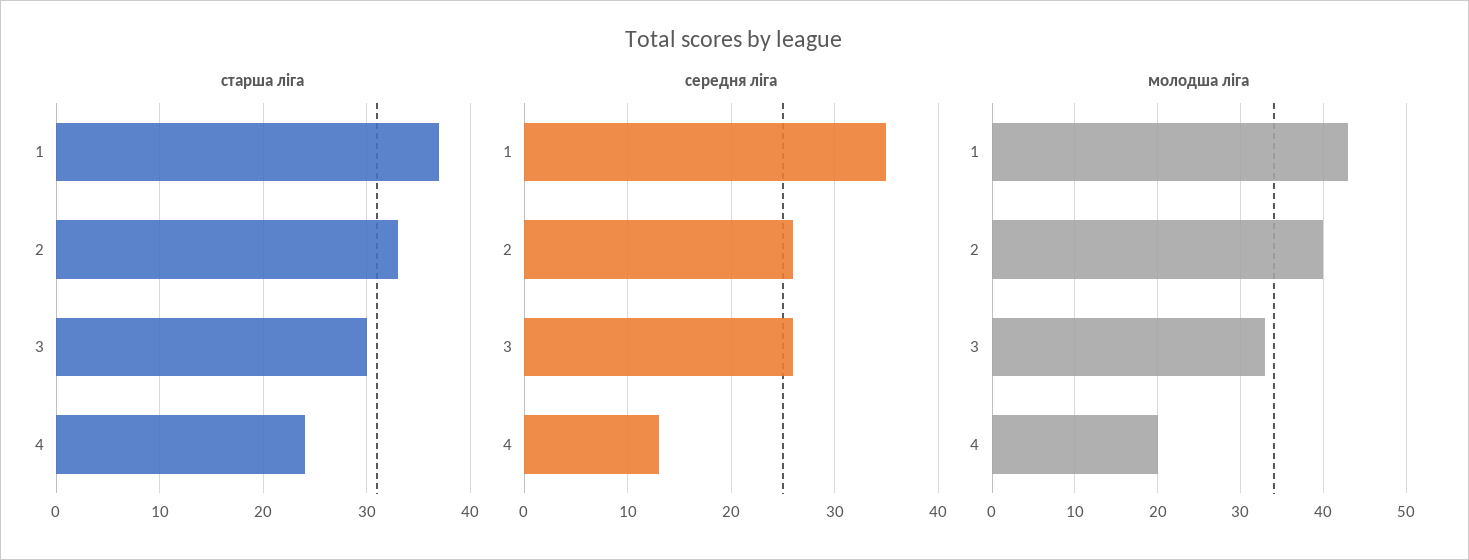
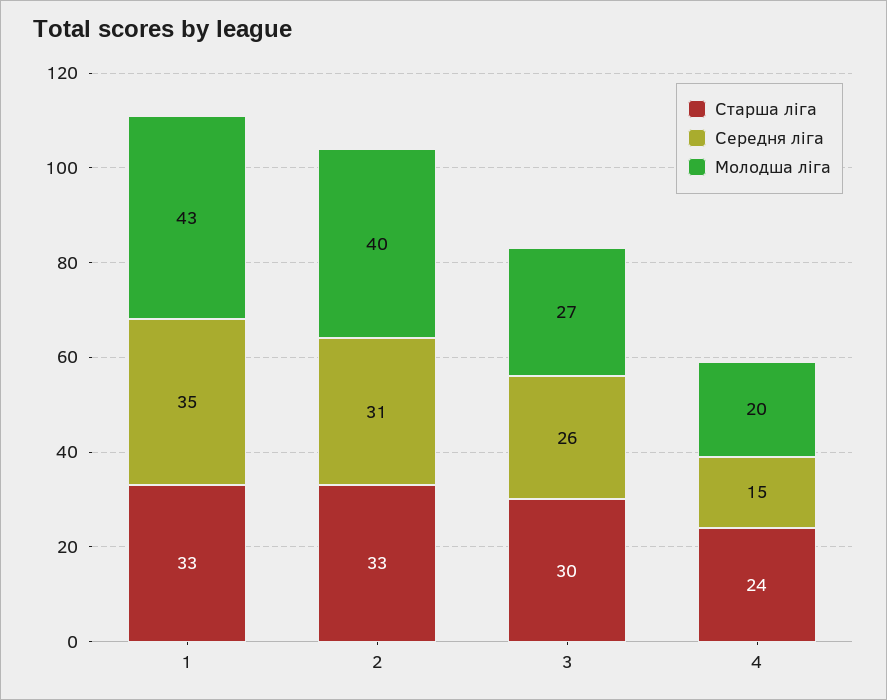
  {
    "старша ліга": {
-     "1": 37,
+     "1": 33,
      "2": 33,
      "3": 30,
      "4": 24
    },
    "середня ліга": {
      "1": 35,
-     "2": 26,
+     "2": 31,
      "3": 26,
-     "4": 13
+     "4": 15
    },
    "молодша ліга": {
      "1": 43,
      "2": 40,
-     "3": 33,
+     "3": 27,
      "4": 20
    }
  }

